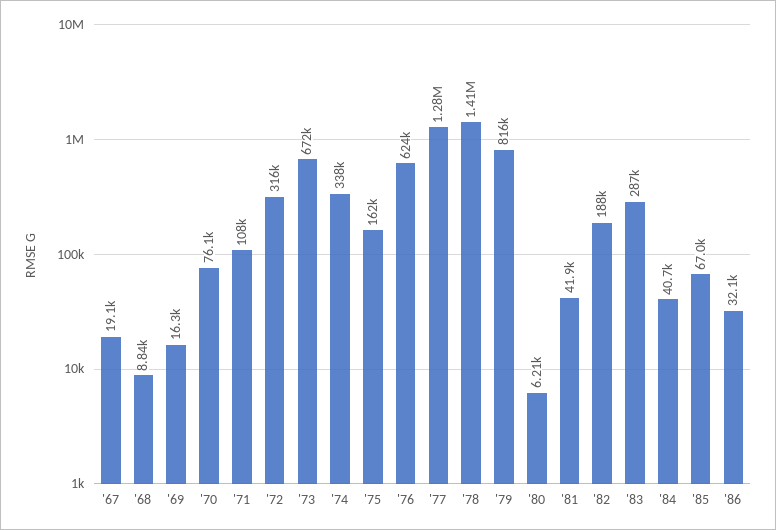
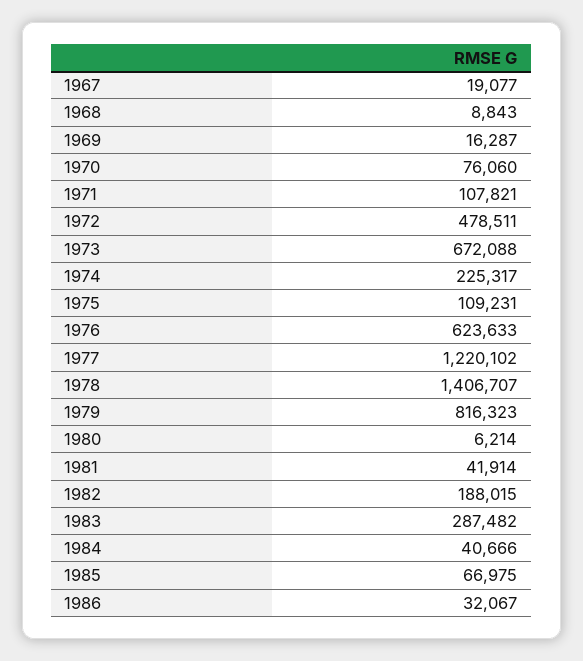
  {
    "'67": 19077,
    "'68": 8843,
    "'69": 16287,
    "'70": 76060,
    "'71": 107821,
-   "'72": 316000,
+   "'72": 478511,
    "'73": 672088,
-   "'74": 338000,
+   "'74": 225317,
-   "'75": 162000,
+   "'75": 109231,
    "'76": 623633,
-   "'77": 1280000,
+   "'77": 1220102,
    "'78": 1406707,
    "'79": 816323,
    "'80": 6214,
    "'81": 41914,
    "'82": 188015,
    "'83": 287482,
    "'84": 40666,
    "'85": 66975,
    "'86": 32067
  }

